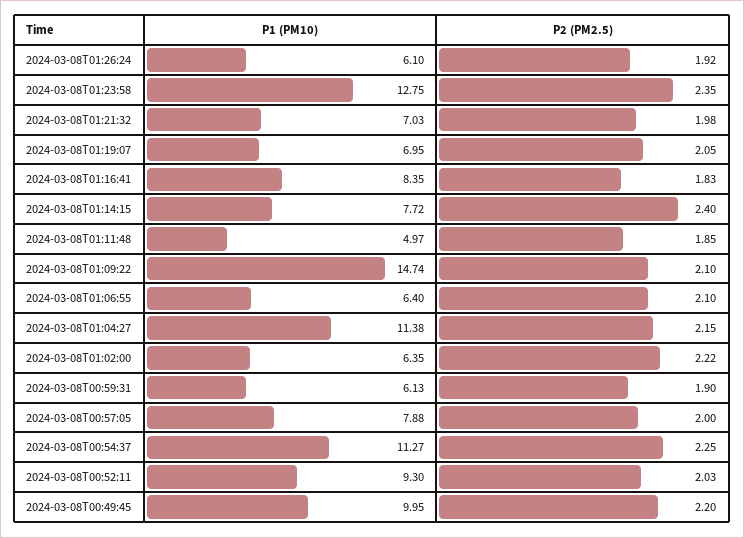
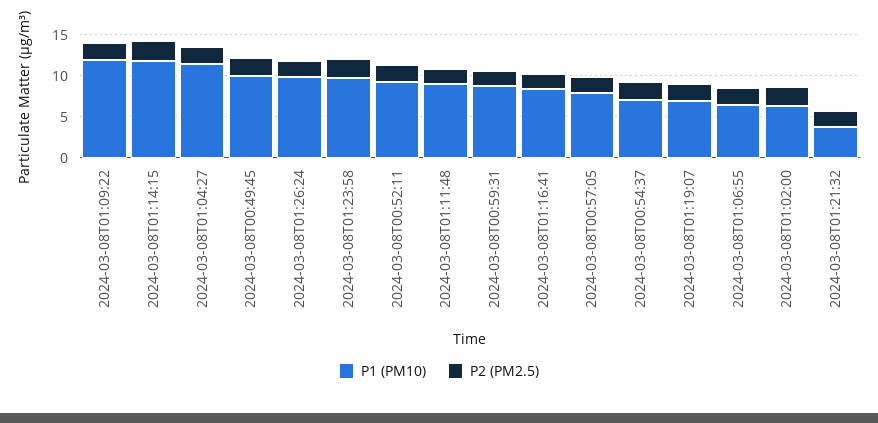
  {
    "P1 (PM10)": {
-     "2024-03-08T01:26:24": 6.1,
+     "2024-03-08T01:26:24": 10,
-     "2024-03-08T01:23:58": 12.75,
+     "2024-03-08T01:23:58": 10,
-     "2024-03-08T01:21:32": 7.03,
+     "2024-03-08T01:21:32": 4,
      "2024-03-08T01:19:07": 6.95,
      "2024-03-08T01:16:41": 8.35,
-     "2024-03-08T01:14:15": 7.72,
+     "2024-03-08T01:14:15": 12,
-     "2024-03-08T01:11:48": 4.97,
+     "2024-03-08T01:11:48": 9,
-     "2024-03-08T01:09:22": 14.74,
+     "2024-03-08T01:09:22": 12,
      "2024-03-08T01:06:55": 6.4,
      "2024-03-08T01:04:27": 11.38,
      "2024-03-08T01:02:00": 6.35,
-     "2024-03-08T00:59:31": 6.13,
+     "2024-03-08T00:59:31": 9,
      "2024-03-08T00:57:05": 7.88,
-     "2024-03-08T00:54:37": 11.27,
+     "2024-03-08T00:54:37": 7,
      "2024-03-08T00:52:11": 9.3,
      "2024-03-08T00:49:45": 9.95
    },
    "P2 (PM2.5)": {
      "2024-03-08T01:26:24": 1.92,
      "2024-03-08T01:23:58": 2.35,
      "2024-03-08T01:21:32": 1.98,
      "2024-03-08T01:19:07": 2.05,
      "2024-03-08T01:16:41": 1.83,
      "2024-03-08T01:14:15": 2.4,
      "2024-03-08T01:11:48": 1.85,
      "2024-03-08T01:09:22": 2.1,
      "2024-03-08T01:06:55": 2.1,
      "2024-03-08T01:04:27": 2.15,
      "2024-03-08T01:02:00": 2.22,
      "2024-03-08T00:59:31": 1.9,
      "2024-03-08T00:57:05": 2,
      "2024-03-08T00:54:37": 2.25,
      "2024-03-08T00:52:11": 2.03,
      "2024-03-08T00:49:45": 2.2
    }
  }

